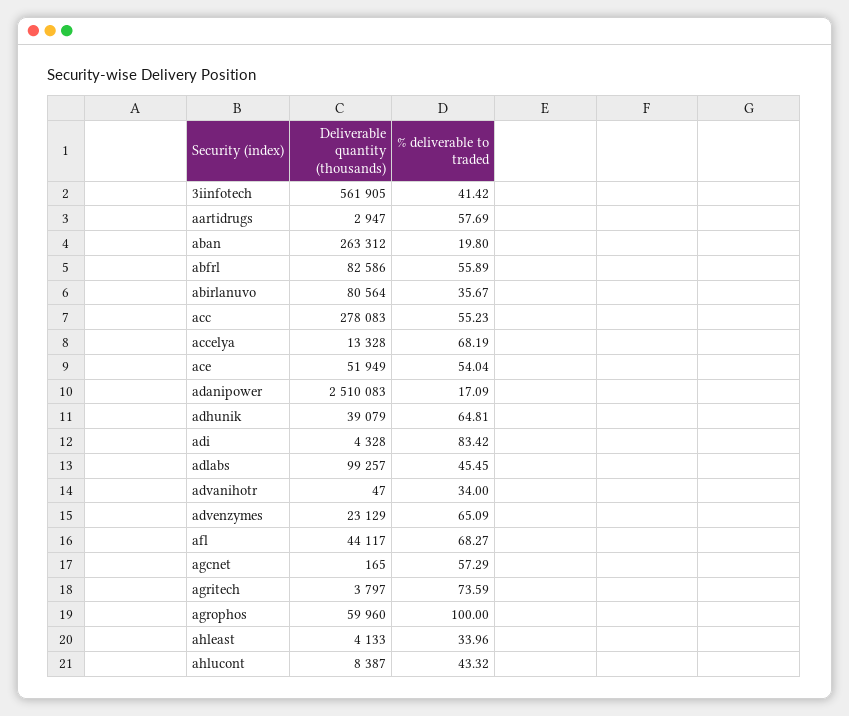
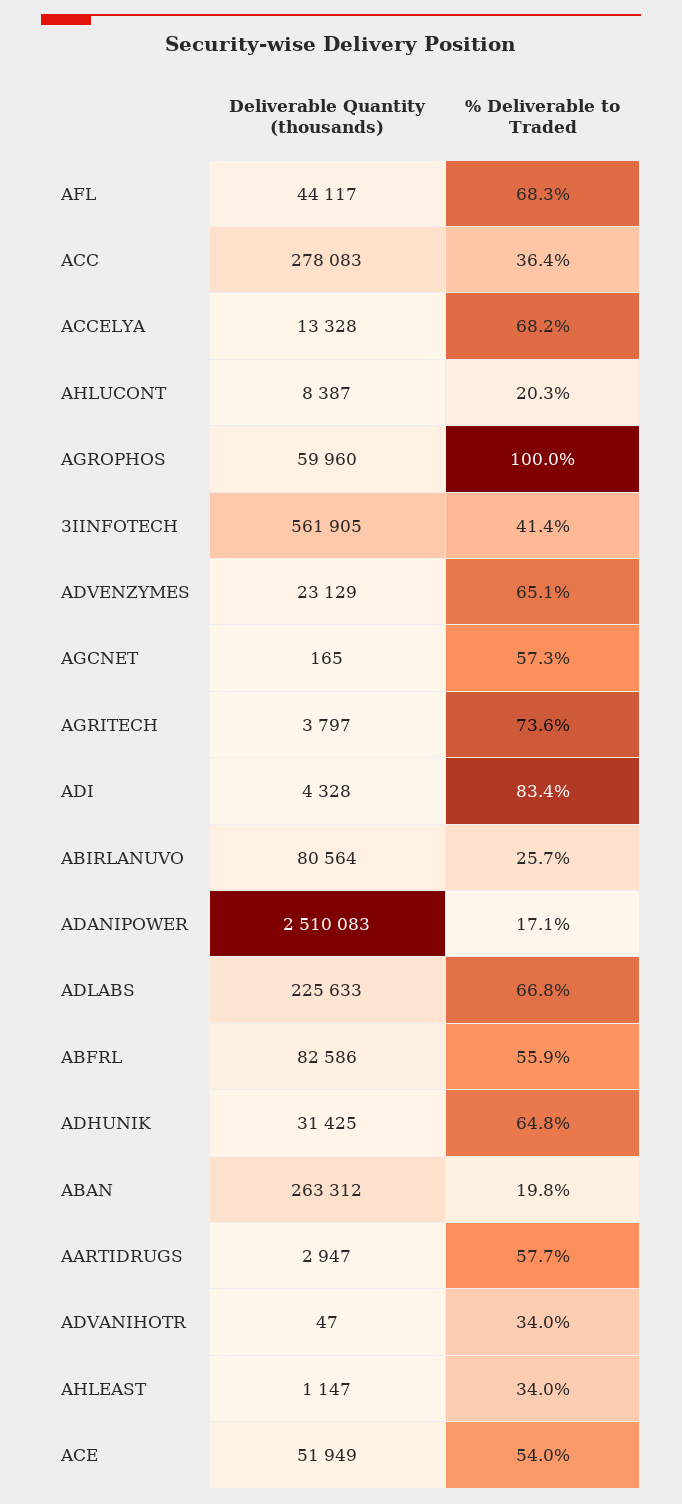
  {
    "Deliverable quantity (thousands)": {
      "3iinfotech": 561905,
      "aartidrugs": 2947,
      "aban": 263312,
      "abfrl": 82586,
      "abirlanuvo": 80564,
      "acc": 278083,
      "accelya": 13328,
      "ace": 51949,
      "adanipower": 2510083,
-     "adhunik": 39079,
+     "adhunik": 31425,
      "adi": 4328,
-     "adlabs": 99257,
+     "adlabs": 225633,
      "advanihotr": 47,
      "advenzymes": 23129,
      "afl": 44117,
      "agcnet": 165,
      "agritech": 3797,
      "agrophos": 59960,
-     "ahleast": 4133,
+     "ahleast": 1147,
      "ahlucont": 8387
    },
    "% deliverable to traded": {
      "3iinfotech": 41.42,
      "aartidrugs": 57.69,
      "aban": 19.8,
      "abfrl": 55.89,
-     "abirlanuvo": 35.67,
+     "abirlanuvo": 25.7,
-     "acc": 55.23,
+     "acc": 36.4,
      "accelya": 68.19,
      "ace": 54.04,
      "adanipower": 17.09,
      "adhunik": 64.81,
      "adi": 83.42,
-     "adlabs": 45.45,
+     "adlabs": 66.8,
      "advanihotr": 34,
      "advenzymes": 65.09,
      "afl": 68.27,
      "agcnet": 57.29,
      "agritech": 73.59,
      "agrophos": 100,
      "ahleast": 33.96,
-     "ahlucont": 43.32
+     "ahlucont": 20.3
    }
  }

